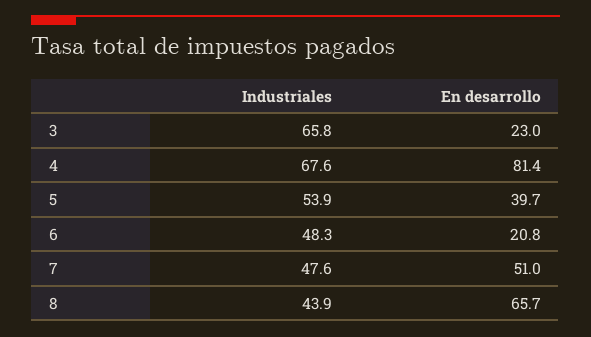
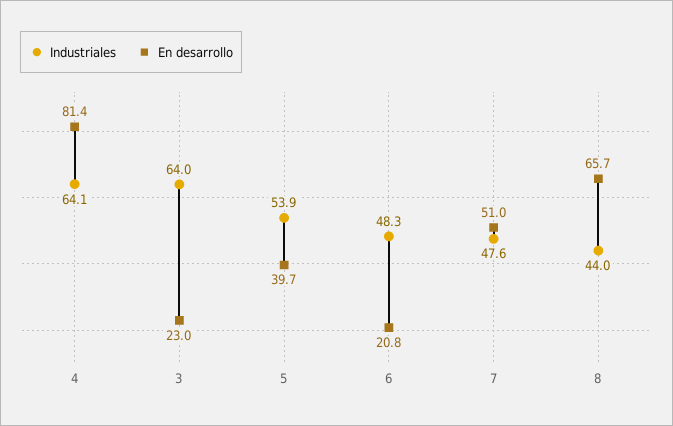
  {
    "Industriales": {
-     "3": 65.8,
+     "3": 64,
-     "4": 67.6,
+     "4": 64.1,
      "5": 53.9,
      "6": 48.3,
      "7": 47.6,
-     "8": 43.9
+     "8": 44
    },
    "En desarrollo": {
      "3": 23,
      "4": 81.4,
      "5": 39.7,
      "6": 20.8,
      "7": 51,
      "8": 65.7
    }
  }

